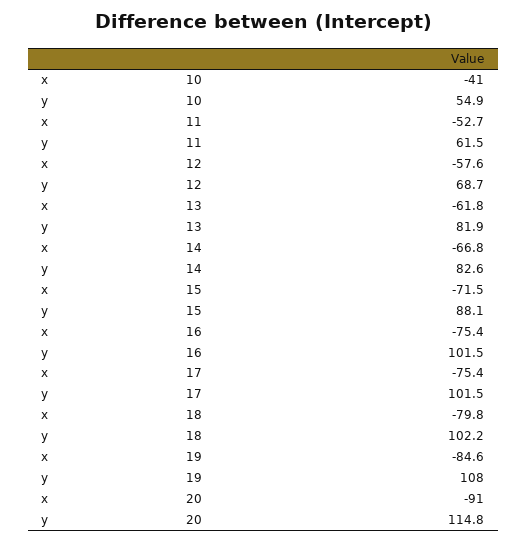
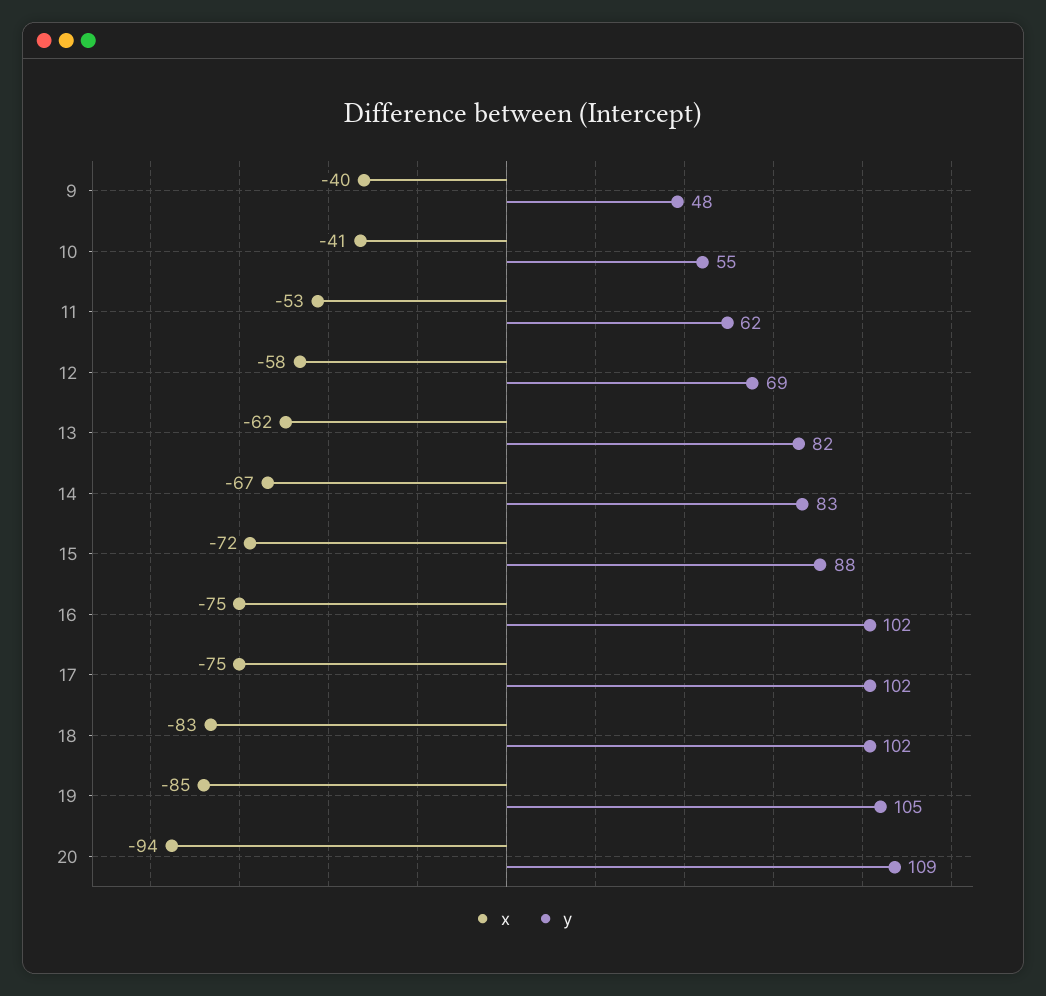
  {
    "x": {
      "10": -41,
      "11": -52.7,
      "12": -57.6,
      "13": -61.8,
      "14": -66.8,
      "15": -71.5,
      "16": -75.4,
      "17": -75.4,
-     "18": -79.8,
+     "18": -83,
      "19": -84.6,
-     "20": -91
+     "20": -94,
+     "9": -40
    },
    "y": {
      "10": 54.9,
      "11": 61.5,
      "12": 68.7,
      "13": 81.9,
      "14": 82.6,
      "15": 88.1,
      "16": 101.5,
      "17": 101.5,
      "18": 102.2,
-     "19": 108,
+     "19": 105,
-     "20": 114.8
+     "20": 109,
+     "9": 48
    }
  }

